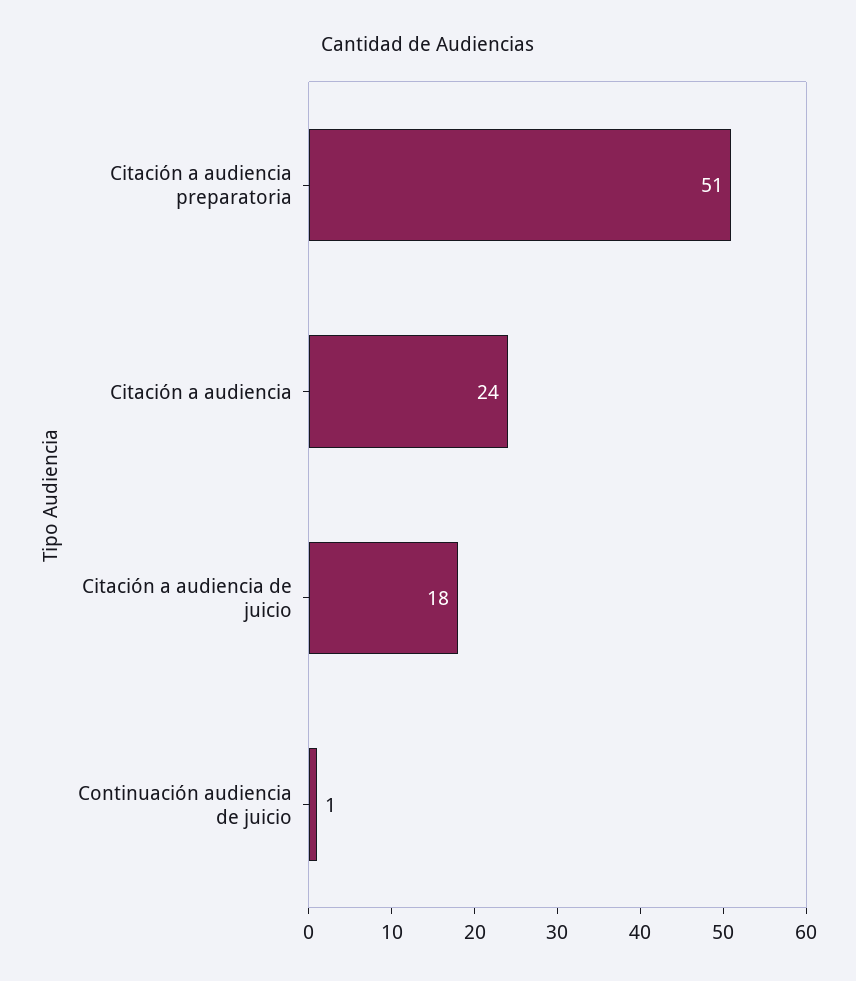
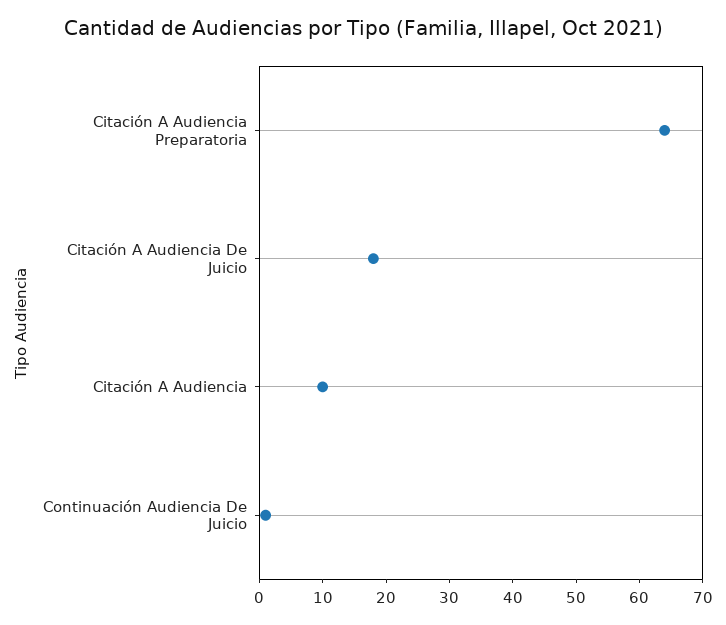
  {
-   "Citación a audiencia preparatoria": 51,
+   "Citación a audiencia preparatoria": 65,
-   "Citación a audiencia": 24,
+   "Citación a audiencia": 10,
    "Citación a audiencia de juicio": 18,
    "Continuación audiencia de juicio": 1
  }

